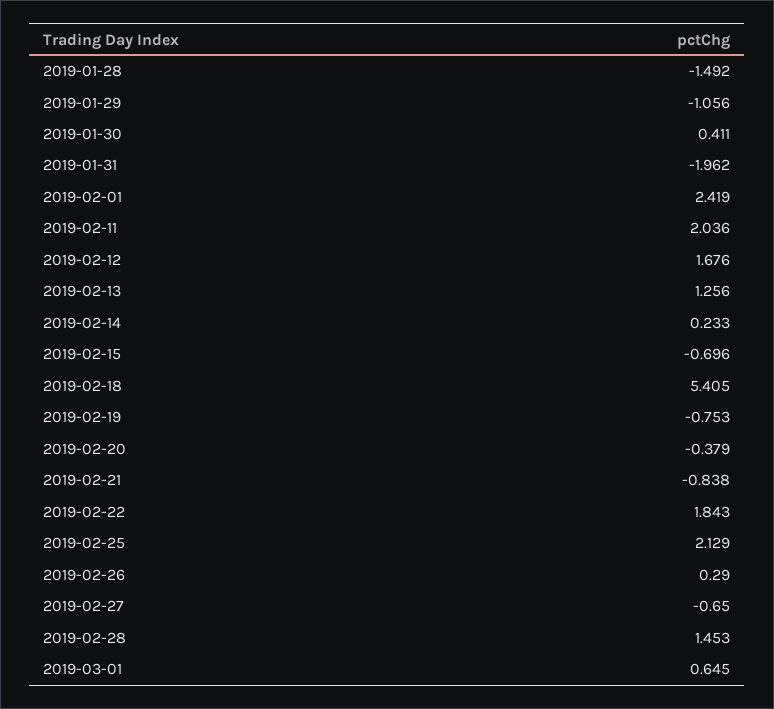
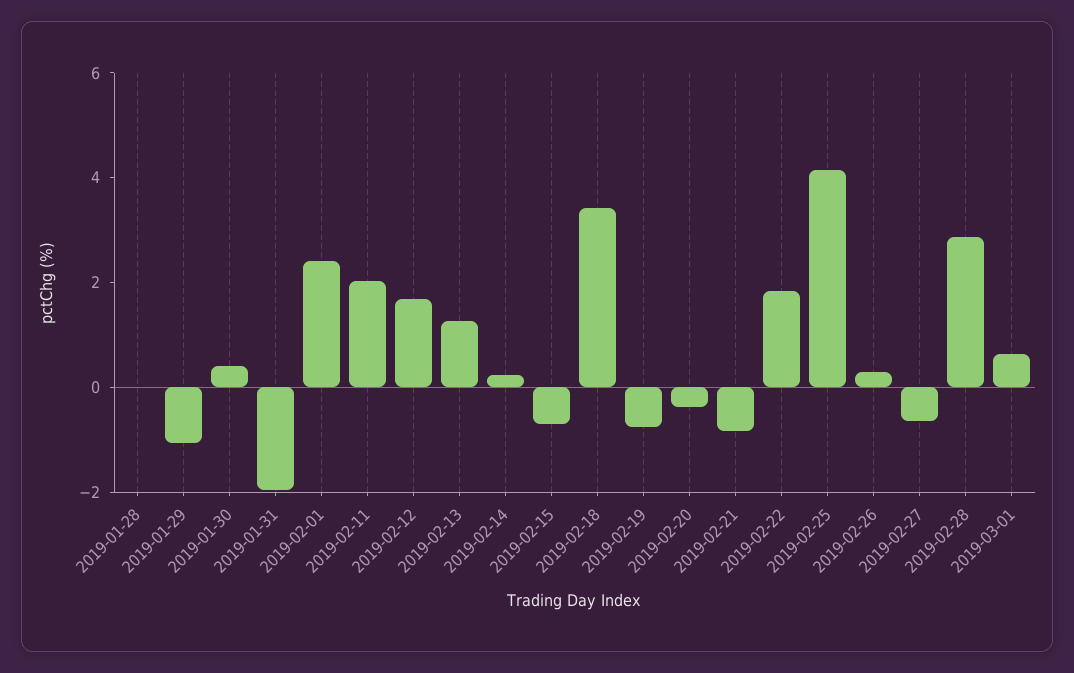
  {
-   "2019-01-28": -1.492,
+   "2019-01-28": 0,
    "2019-01-29": -1.056,
    "2019-01-30": 0.411,
    "2019-01-31": -1.962,
    "2019-02-01": 2.419,
    "2019-02-11": 2.036,
    "2019-02-12": 1.676,
    "2019-02-13": 1.256,
    "2019-02-14": 0.233,
    "2019-02-15": -0.696,
-   "2019-02-18": 5.405,
+   "2019-02-18": 3.5,
    "2019-02-19": -0.753,
    "2019-02-20": -0.379,
    "2019-02-21": -0.838,
    "2019-02-22": 1.843,
-   "2019-02-25": 2.129,
+   "2019-02-25": 4,
    "2019-02-26": 0.29,
    "2019-02-27": -0.65,
-   "2019-02-28": 1.453,
+   "2019-02-28": 3,
    "2019-03-01": 0.645
  }

